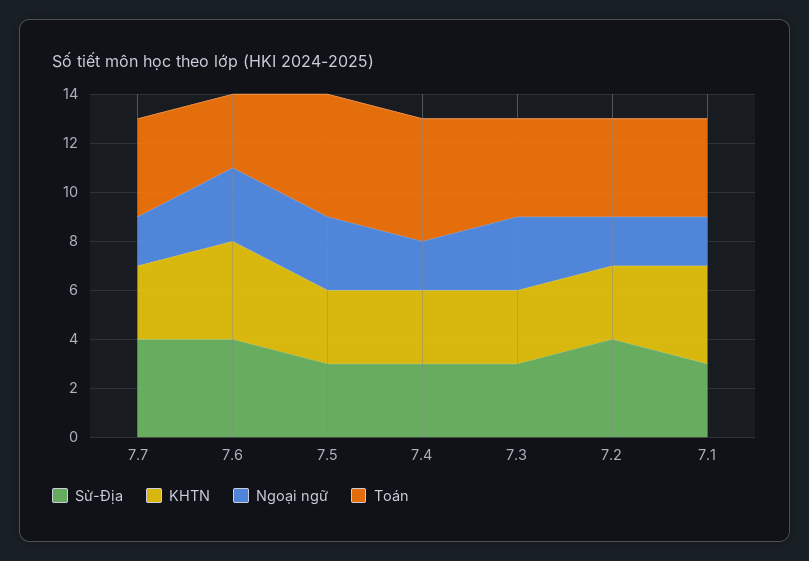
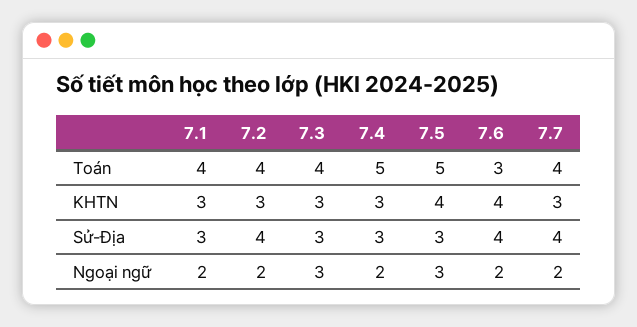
  {
    "Sử-Địa": {
      "7.7": 4,
      "7.6": 4,
      "7.5": 3,
      "7.4": 3,
      "7.3": 3,
      "7.2": 4,
      "7.1": 3
    },
    "KHTN": {
      "7.7": 3,
      "7.6": 4,
-     "7.5": 3,
+     "7.5": 4,
      "7.4": 3,
      "7.3": 3,
      "7.2": 3,
-     "7.1": 4
+     "7.1": 3
    },
    "Ngoại ngữ": {
      "7.7": 2,
-     "7.6": 3,
+     "7.6": 2,
      "7.5": 3,
      "7.4": 2,
      "7.3": 3,
      "7.2": 2,
      "7.1": 2
    },
    "Toán": {
      "7.7": 4,
      "7.6": 3,
      "7.5": 5,
      "7.4": 5,
      "7.3": 4,
      "7.2": 4,
      "7.1": 4
    }
  }

